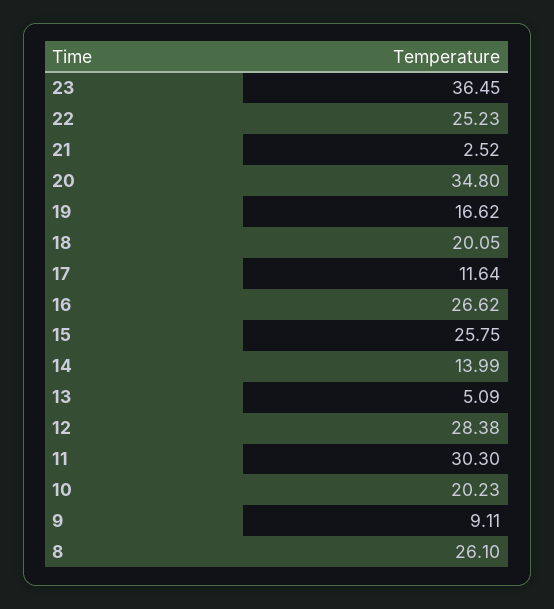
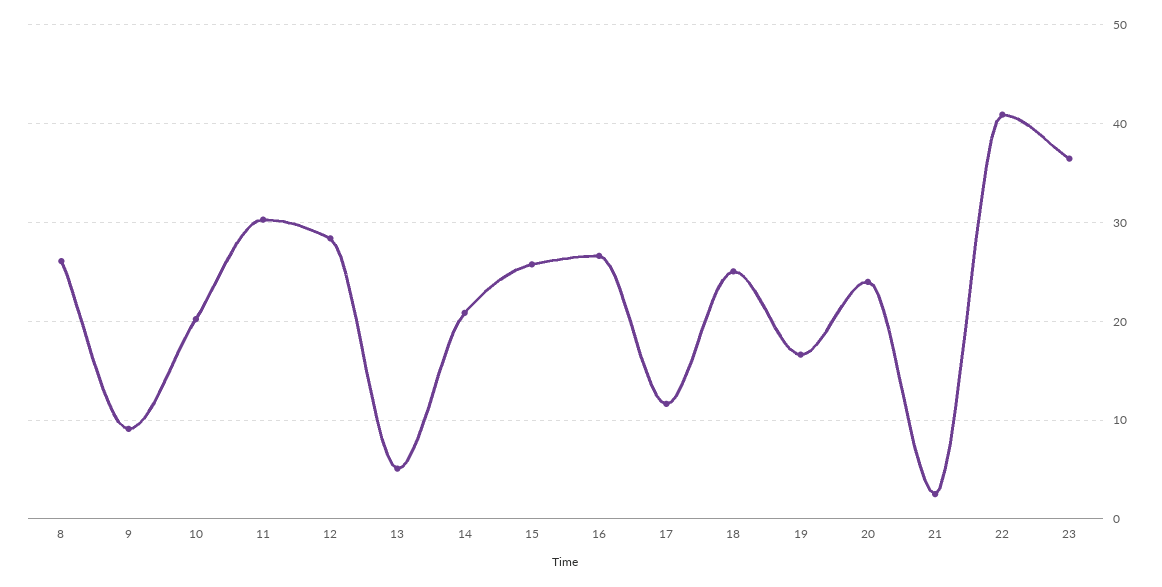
  {
    "23": 36.45,
-   "22": 25.23,
+   "22": 41,
    "21": 2.52,
-   "20": 34.8,
+   "20": 24,
    "19": 16.62,
-   "18": 20.05,
+   "18": 25,
    "17": 11.64,
    "16": 26.62,
    "15": 25.75,
-   "14": 13.99,
+   "14": 21,
    "13": 5.09,
    "12": 28.38,
    "11": 30.3,
    "10": 20.23,
    "9": 9.11,
    "8": 26.1
  }

